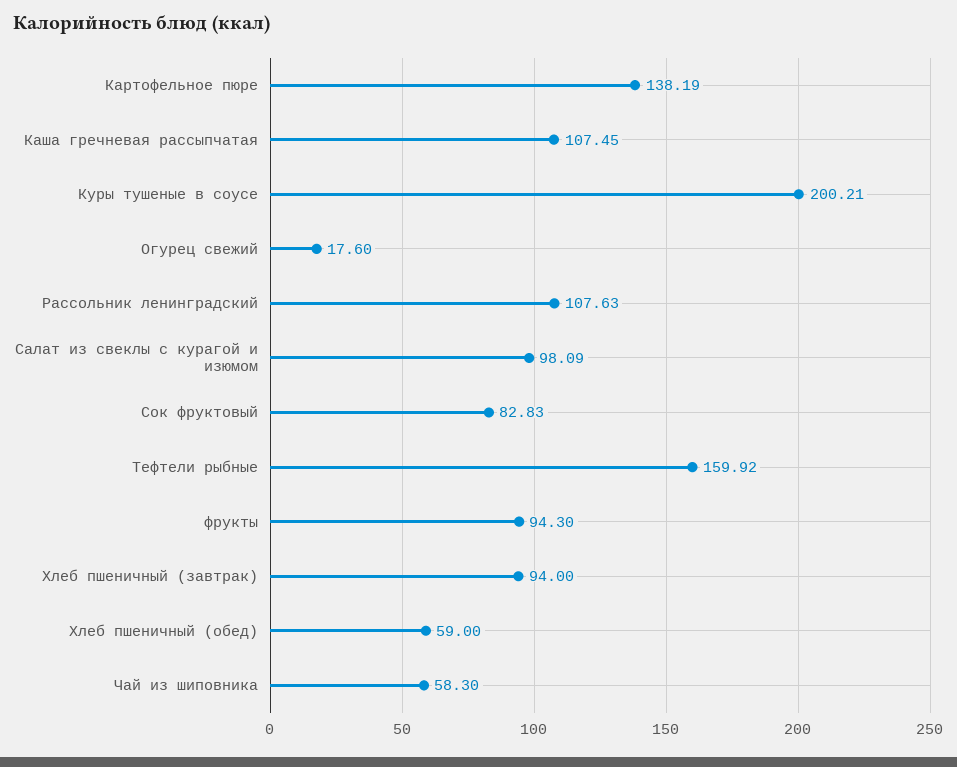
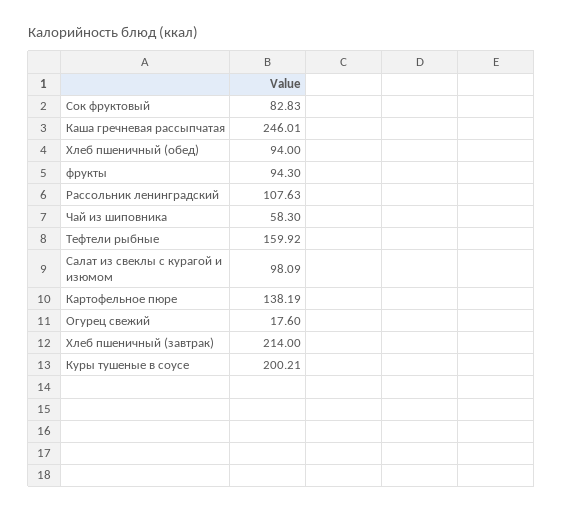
  {
    "Картофельное пюре": 138.19,
-   "Каша гречневая рассыпчатая": 107.45,
+   "Каша гречневая рассыпчатая": 246.01,
    "Куры тушеные в соусе": 200.21,
    "Огурец свежий": 17.6,
    "Рассольник ленинградский": 107.63,
    "Салат из свеклы с курагой и изюмом": 98.09,
    "Сок фруктовый": 82.83,
    "Тефтели рыбные": 159.92,
    "фрукты": 94.3,
-   "Хлеб пшеничный (завтрак)": 94,
+   "Хлеб пшеничный (завтрак)": 214,
-   "Хлеб пшеничный (обед)": 59,
+   "Хлеб пшеничный (обед)": 94,
    "Чай из шиповника": 58.3
  }

